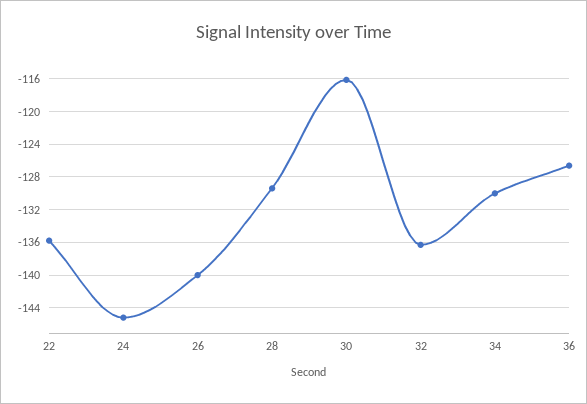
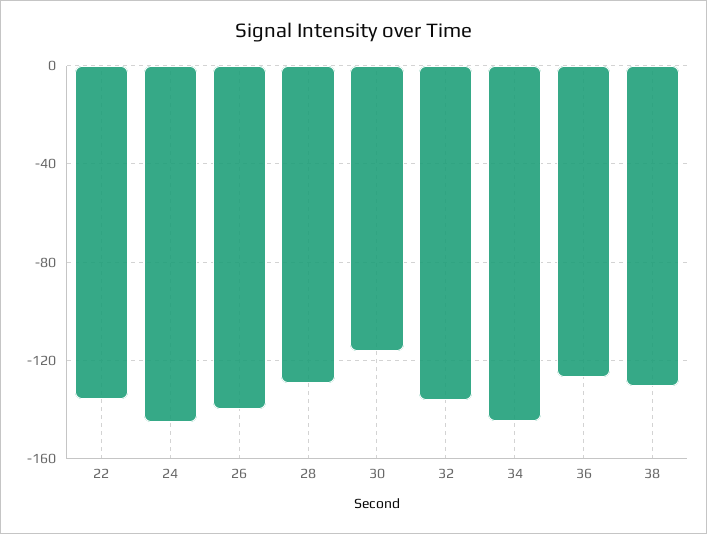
  {
    "22": -136,
    "24": -145,
    "26": -140,
    "28": -129,
    "30": -116,
    "32": -136,
-   "34": -130,
+   "34": -145,
-   "36": -127
+   "36": -127,
+   "38": -130
  }

